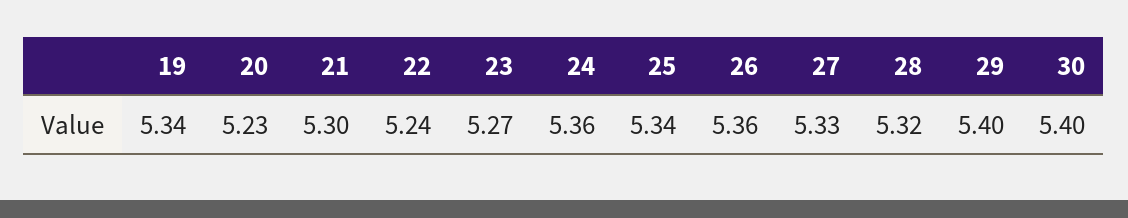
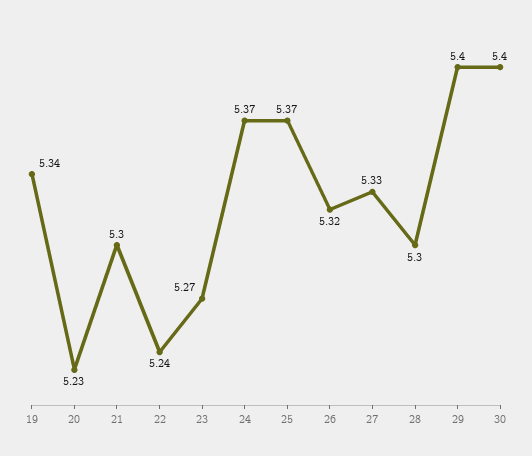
  {
    "19": 5.34,
    "20": 5.23,
    "21": 5.3,
    "22": 5.24,
    "23": 5.27,
-   "24": 5.36,
+   "24": 5.37,
-   "25": 5.34,
+   "25": 5.37,
-   "26": 5.36,
+   "26": 5.32,
    "27": 5.33,
-   "28": 5.32,
+   "28": 5.3,
    "29": 5.4,
    "30": 5.4
  }

